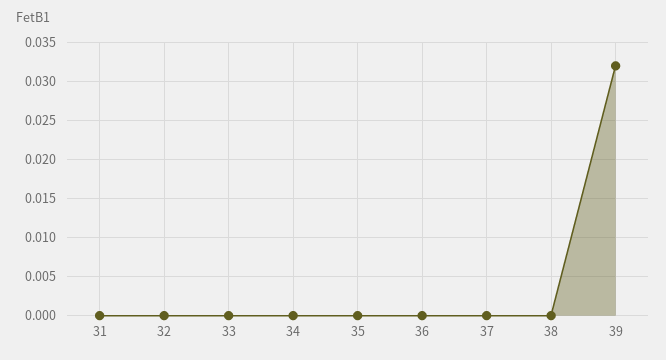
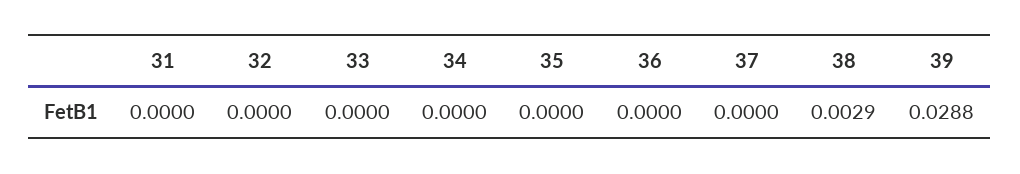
  {
    "31": 0,
    "32": 0,
    "33": 0,
    "34": 0,
    "35": 0,
    "36": 0,
    "37": 0,
-   "38": 0,
+   "38": 0.0029,
-   "39": 0.032
+   "39": 0.0288
  }

